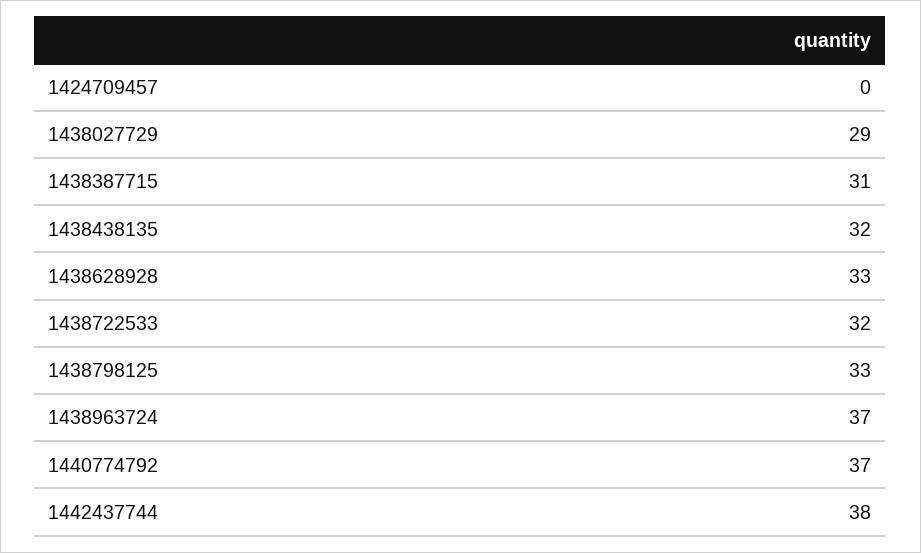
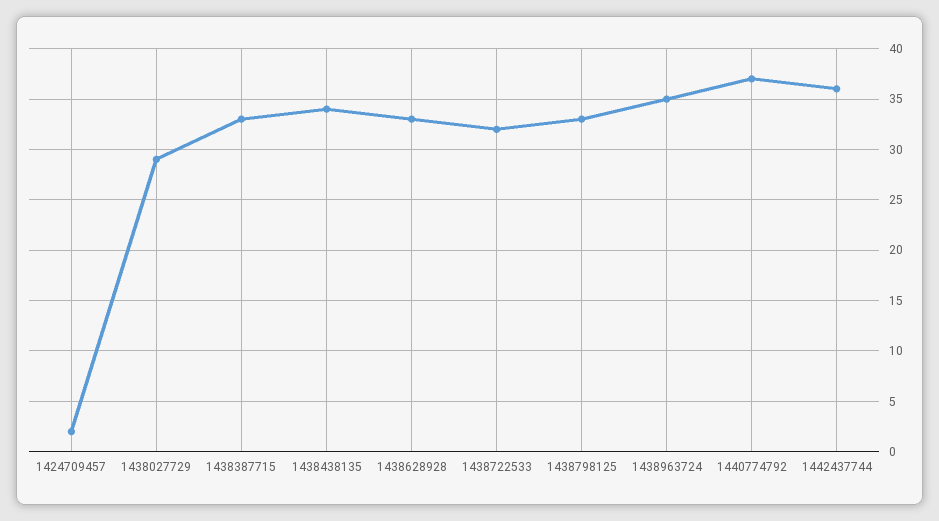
  {
-   "1424709457": 0,
+   "1424709457": 2,
    "1438027729": 29,
-   "1438387715": 31,
+   "1438387715": 33,
-   "1438438135": 32,
+   "1438438135": 34,
    "1438628928": 33,
    "1438722533": 32,
    "1438798125": 33,
-   "1438963724": 37,
+   "1438963724": 35,
    "1440774792": 37,
-   "1442437744": 38
+   "1442437744": 36
  }

